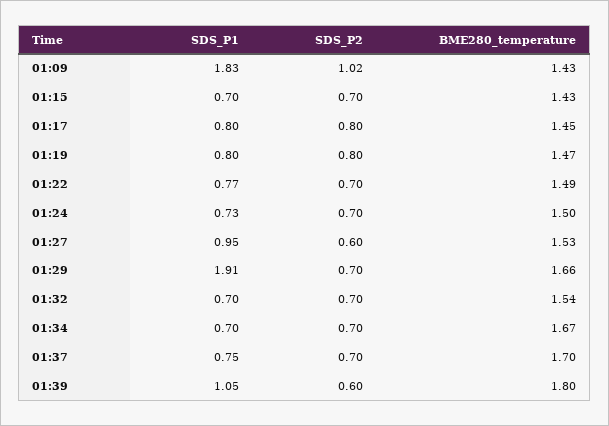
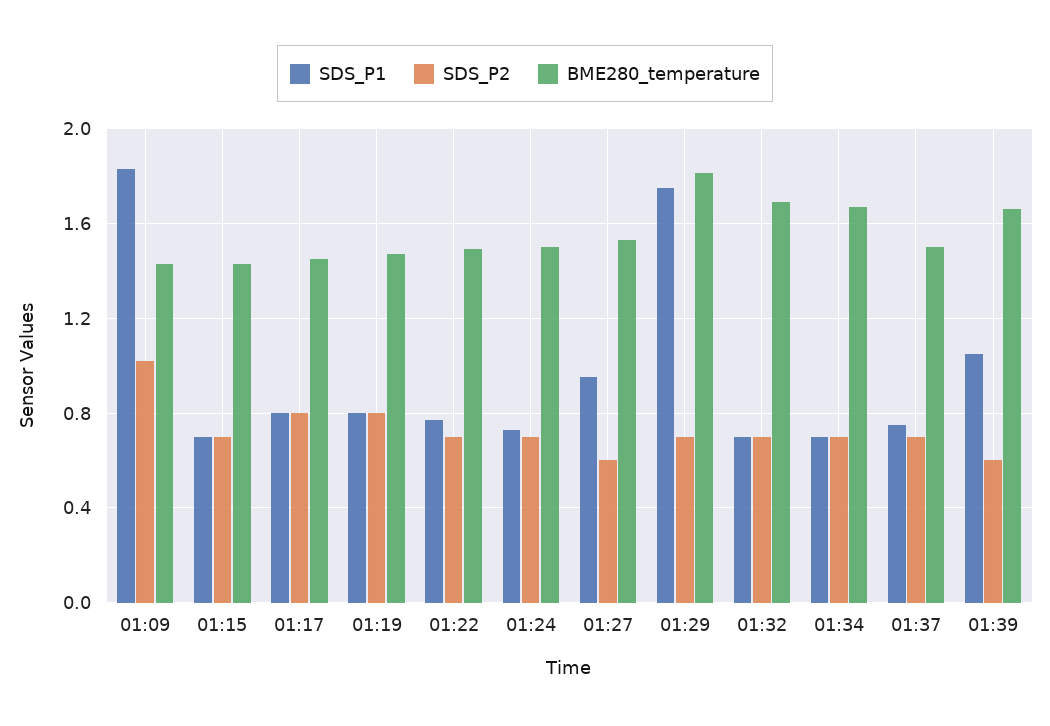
  {
    "SDS_P1": {
      "01:09": 1.83,
      "01:15": 0.7,
      "01:17": 0.8,
      "01:19": 0.8,
      "01:22": 0.77,
      "01:24": 0.73,
      "01:27": 0.95,
-     "01:29": 1.91,
+     "01:29": 1.75,
      "01:32": 0.7,
      "01:34": 0.7,
      "01:37": 0.75,
      "01:39": 1.05
    },
    "SDS_P2": {
      "01:09": 1.02,
      "01:15": 0.7,
      "01:17": 0.8,
      "01:19": 0.8,
      "01:22": 0.7,
      "01:24": 0.7,
      "01:27": 0.6,
      "01:29": 0.7,
      "01:32": 0.7,
      "01:34": 0.7,
      "01:37": 0.7,
      "01:39": 0.6
    },
    "BME280_temperature": {
      "01:09": 1.43,
      "01:15": 1.43,
      "01:17": 1.45,
      "01:19": 1.47,
      "01:22": 1.49,
      "01:24": 1.5,
      "01:27": 1.53,
-     "01:29": 1.66,
+     "01:29": 1.8,
-     "01:32": 1.54,
+     "01:32": 1.7,
      "01:34": 1.67,
-     "01:37": 1.7,
+     "01:37": 1.5,
-     "01:39": 1.8
+     "01:39": 1.65
    }
  }

